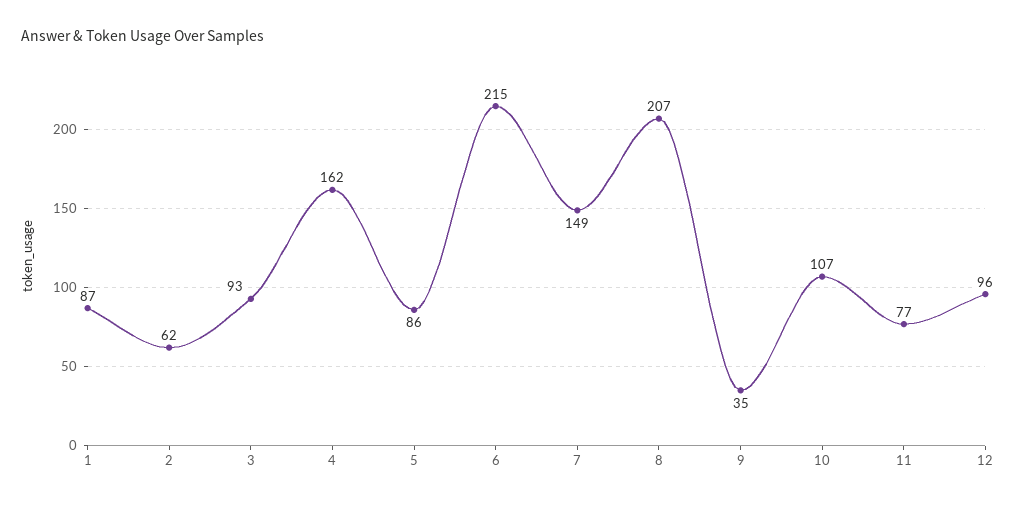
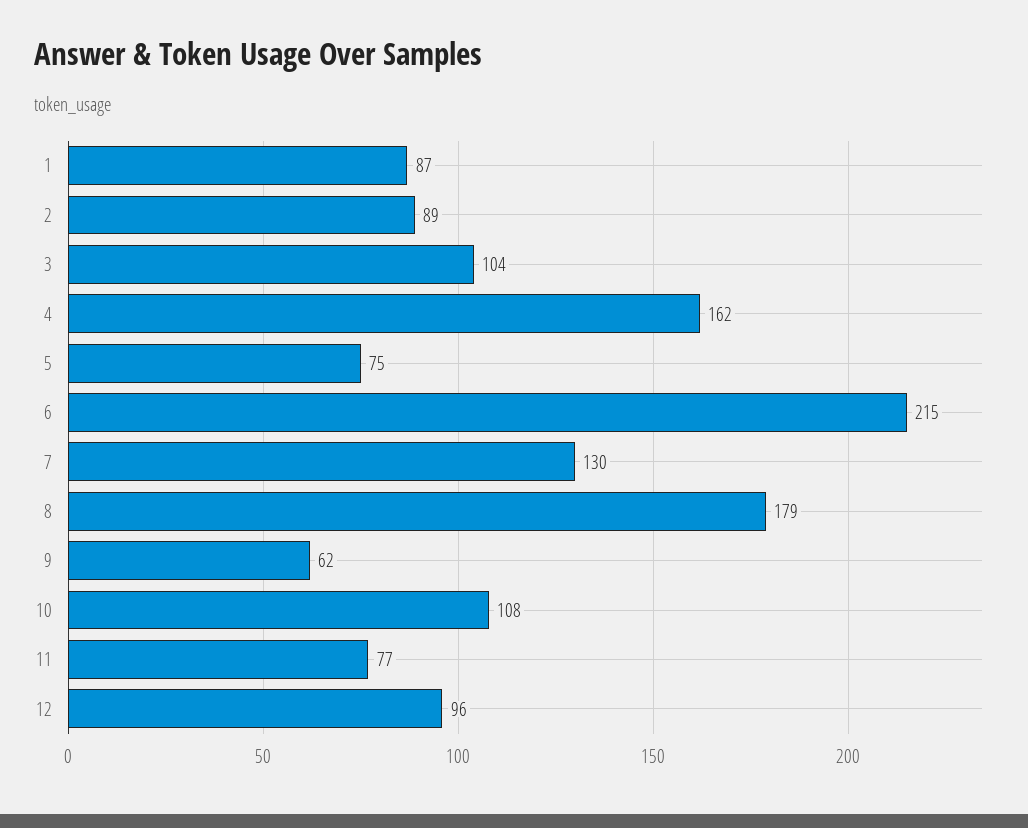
  {
    "1": 87,
-   "2": 62,
+   "2": 89,
-   "3": 93,
+   "3": 104,
    "4": 162,
-   "5": 86,
+   "5": 75,
    "6": 215,
-   "7": 149,
+   "7": 130,
-   "8": 207,
+   "8": 179,
-   "9": 35,
+   "9": 62,
-   "10": 107,
+   "10": 108,
    "11": 77,
    "12": 96
  }

